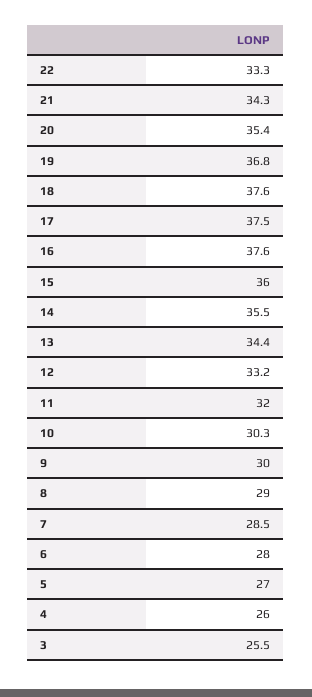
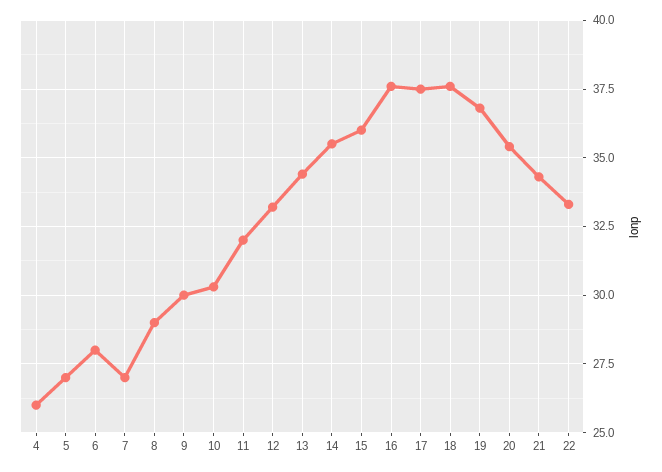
  {
    "22": 33.3,
    "21": 34.3,
    "20": 35.4,
    "19": 36.8,
    "18": 37.6,
    "17": 37.5,
    "16": 37.6,
    "15": 36,
    "14": 35.5,
    "13": 34.4,
    "12": 33.2,
    "11": 32,
    "10": 30.3,
    "9": 30,
    "8": 29,
-   "7": 28.5,
+   "7": 27,
    "6": 28,
    "5": 27,
-   "4": 26,
+   "4": 26
-   "3": 25.5
  }

